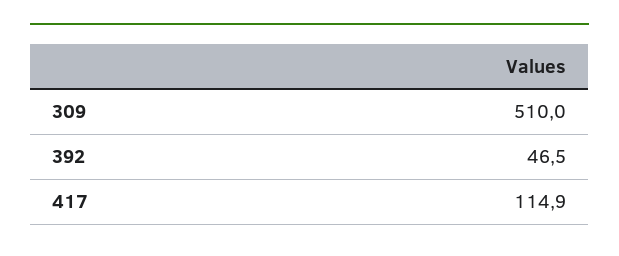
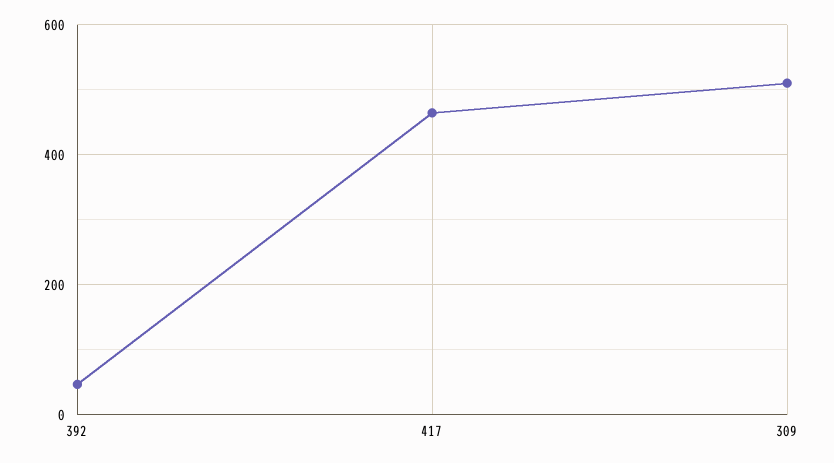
  {
    "309": 510,
    "392": 46.5,
-   "417": 114.9
+   "417": 460
  }

